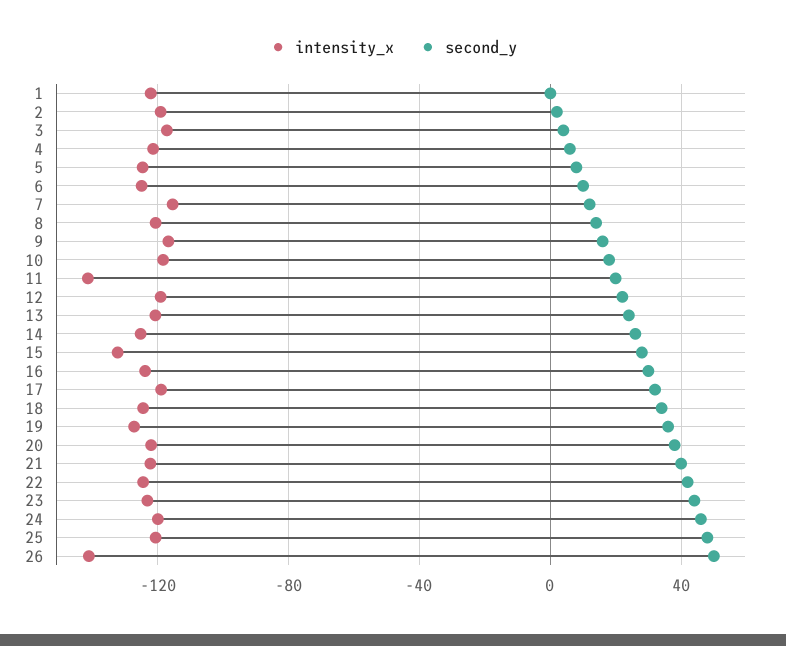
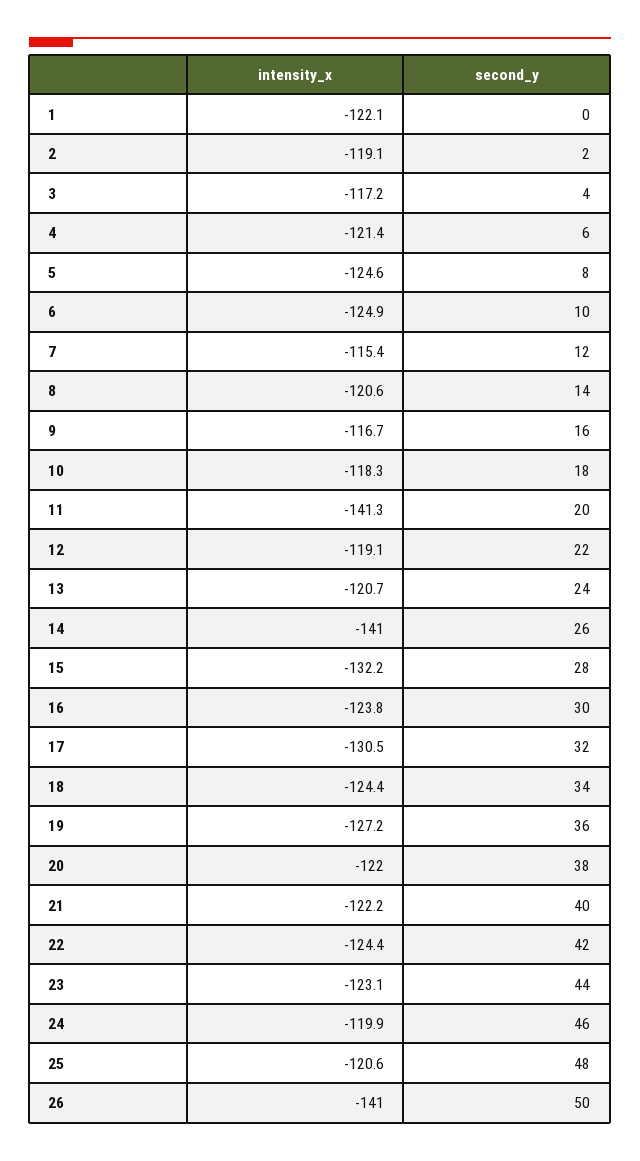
  {
    "intensity_x": {
      "1": -122.1,
      "2": -119.1,
      "3": -117.2,
      "4": -121.4,
      "5": -124.6,
      "6": -124.9,
      "7": -115.4,
      "8": -120.6,
      "9": -116.7,
      "10": -118.3,
      "11": -141.3,
      "12": -119.1,
      "13": -120.7,
-     "14": -125,
+     "14": -141,
      "15": -132.2,
      "16": -123.8,
-     "17": -120,
+     "17": -130.5,
      "18": -124.4,
      "19": -127.2,
      "20": -122,
      "21": -122.2,
      "22": -124.4,
      "23": -123.1,
      "24": -119.9,
      "25": -120.6,
      "26": -141
    },
    "second_y": {
      "1": 0,
      "2": 2,
      "3": 4,
      "4": 6,
      "5": 8,
      "6": 10,
      "7": 12,
      "8": 14,
      "9": 16,
      "10": 18,
      "11": 20,
      "12": 22,
      "13": 24,
      "14": 26,
      "15": 28,
      "16": 30,
      "17": 32,
      "18": 34,
      "19": 36,
      "20": 38,
      "21": 40,
      "22": 42,
      "23": 44,
      "24": 46,
      "25": 48,
      "26": 50
    }
  }

